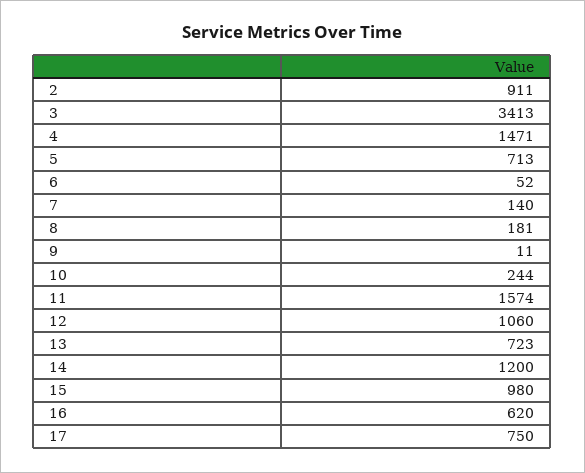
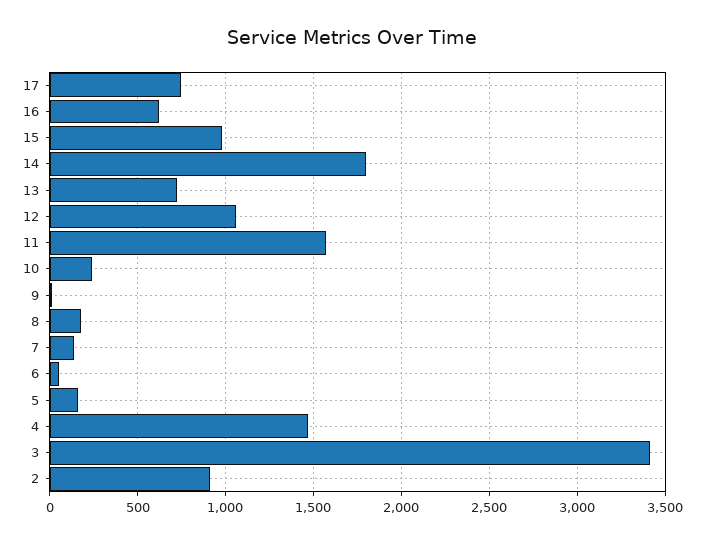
  {
    "2": 911,
    "3": 3413,
    "4": 1471,
-   "5": 713,
+   "5": 150,
    "6": 52,
    "7": 140,
    "8": 181,
    "9": 11,
    "10": 244,
    "11": 1574,
    "12": 1060,
    "13": 723,
-   "14": 1200,
+   "14": 1800,
    "15": 980,
    "16": 620,
    "17": 750
  }

